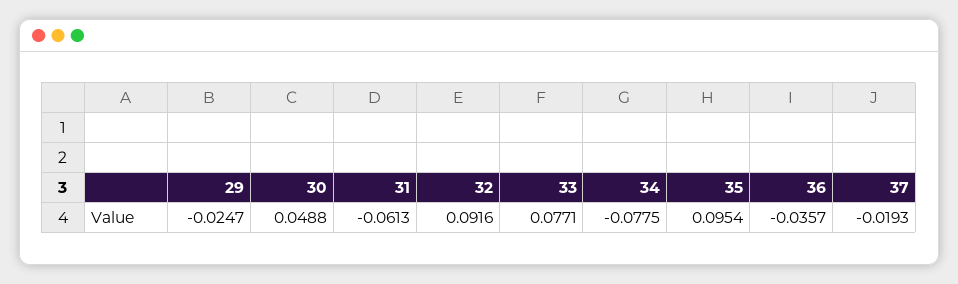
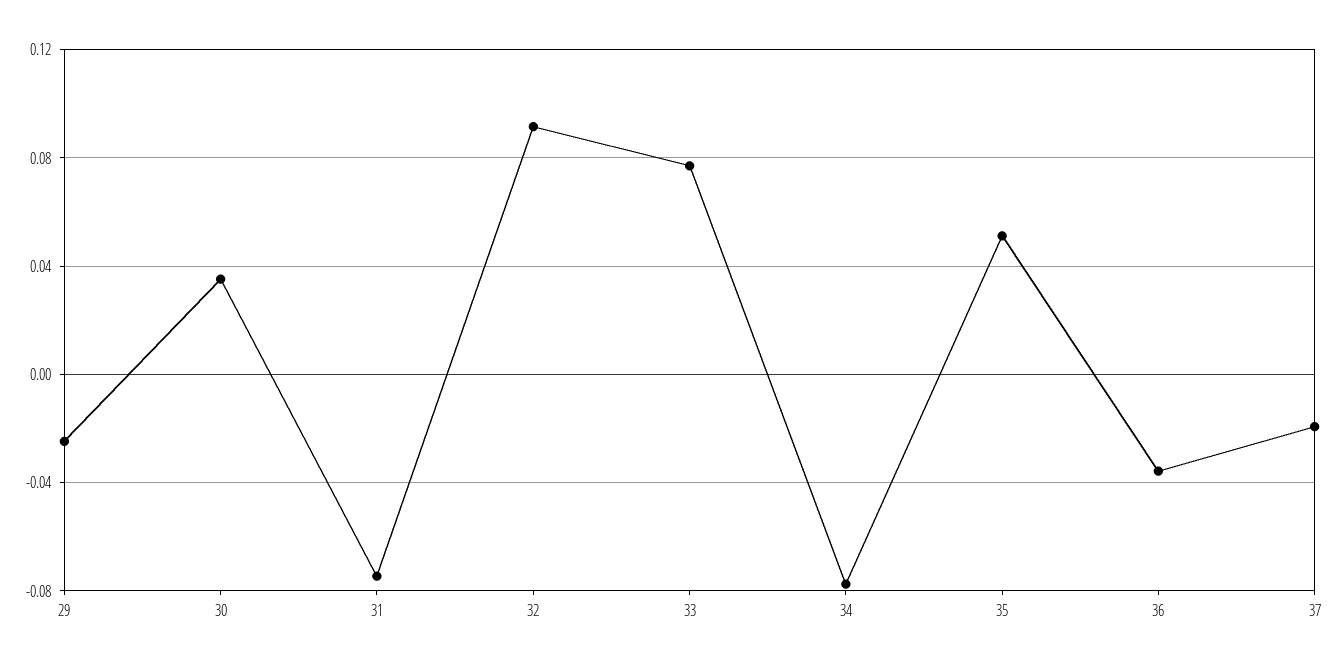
  {
    "29": -0.0247,
-   "30": 0.0488,
+   "30": 0.035,
-   "31": -0.0613,
+   "31": -0.075,
    "32": 0.0916,
    "33": 0.0771,
    "34": -0.0775,
-   "35": 0.0954,
+   "35": 0.05,
    "36": -0.0357,
    "37": -0.0193
  }

